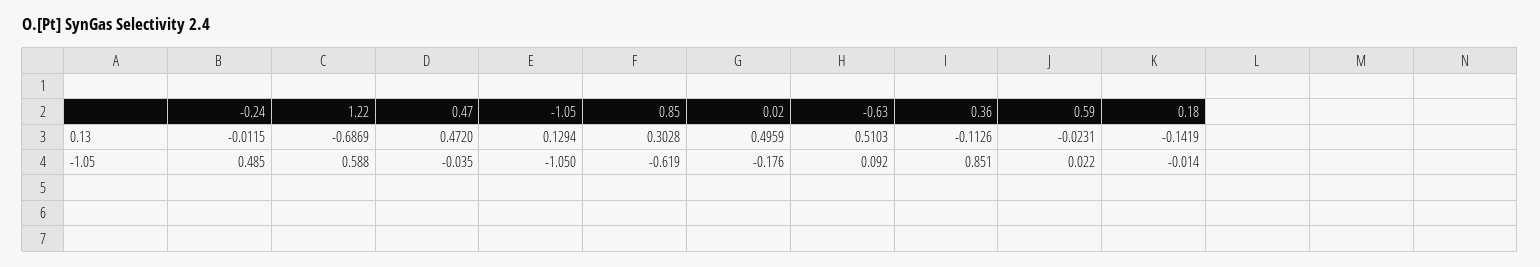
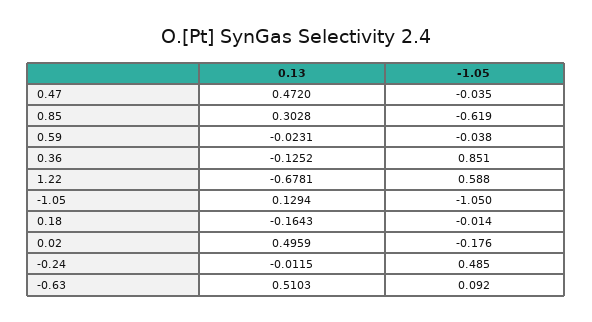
  {
    "-0.24": {
      "0.13": -0.0115,
      "-1.05": 0.485
    },
    "1.22": {
-     "0.13": -0.6869,
+     "0.13": -0.6781,
      "-1.05": 0.588
    },
    "0.47": {
      "0.13": 0.472,
      "-1.05": -0.035
    },
    "-1.05": {
      "0.13": 0.1294,
      "-1.05": -1.05
    },
    "0.85": {
      "0.13": 0.3028,
      "-1.05": -0.619
    },
    "0.02": {
      "0.13": 0.4959,
      "-1.05": -0.176
    },
    "-0.63": {
      "0.13": 0.5103,
      "-1.05": 0.092
    },
    "0.36": {
-     "0.13": -0.1126,
+     "0.13": -0.1252,
      "-1.05": 0.851
    },
    "0.59": {
      "0.13": -0.0231,
-     "-1.05": 0.022
+     "-1.05": -0.038
    },
    "0.18": {
-     "0.13": -0.1419,
+     "0.13": -0.1643,
      "-1.05": -0.014
    }
  }

